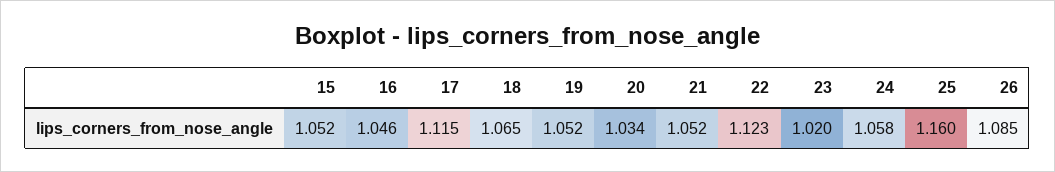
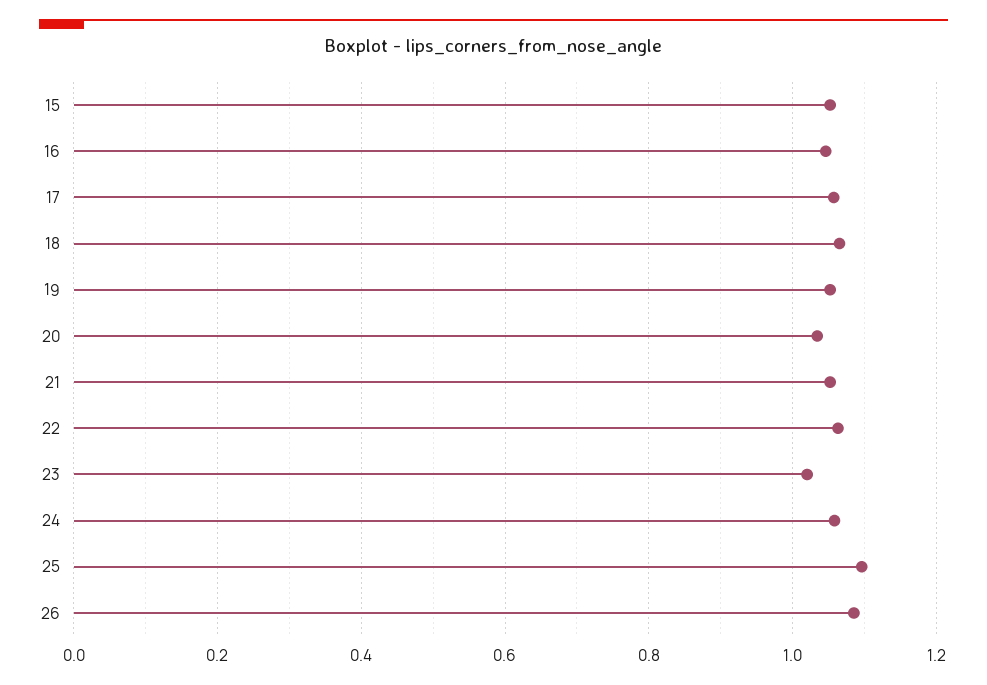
  {
    "15": 1.052,
    "16": 1.046,
-   "17": 1.115,
+   "17": 1.06,
    "18": 1.065,
    "19": 1.052,
    "20": 1.034,
    "21": 1.052,
-   "22": 1.123,
+   "22": 1.06,
    "23": 1.02,
    "24": 1.058,
-   "25": 1.16,
+   "25": 1.1,
    "26": 1.085
  }

